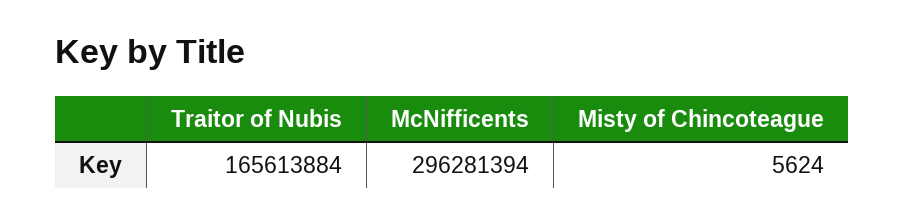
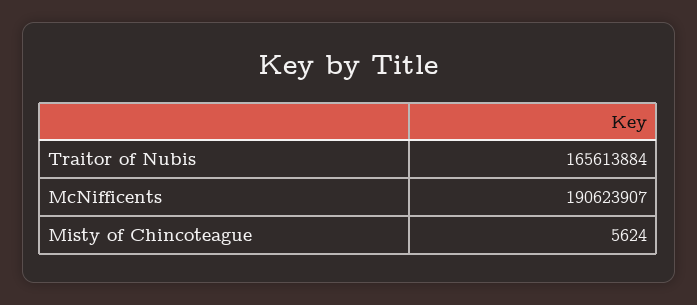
  {
    "Traitor of Nubis": 165613884,
-   "McNifficents": 296281394,
+   "McNifficents": 190623907,
    "Misty of Chincoteague": 5624
  }

